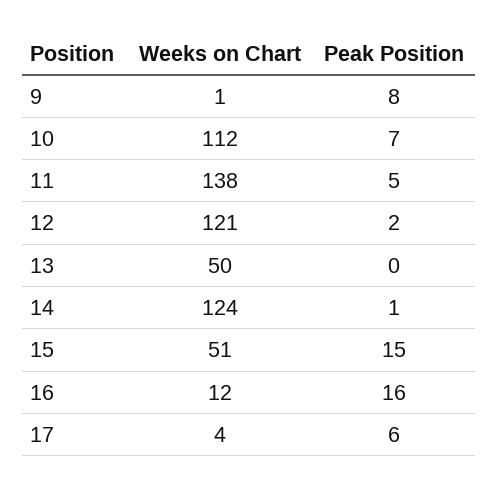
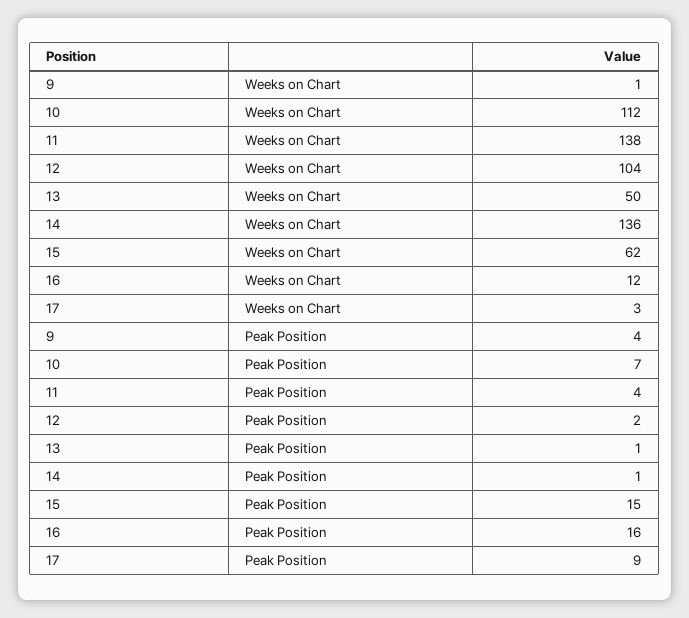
  {
    "Weeks on Chart": {
      "9": 1,
      "10": 112,
      "11": 138,
-     "12": 121,
+     "12": 104,
      "13": 50,
-     "14": 124,
+     "14": 136,
-     "15": 51,
+     "15": 62,
      "16": 12,
-     "17": 4
+     "17": 3
    },
    "Peak Position": {
-     "9": 8,
+     "9": 4,
      "10": 7,
-     "11": 5,
+     "11": 4,
      "12": 2,
-     "13": 0,
+     "13": 1,
      "14": 1,
      "15": 15,
      "16": 16,
-     "17": 6
+     "17": 9
    }
  }

